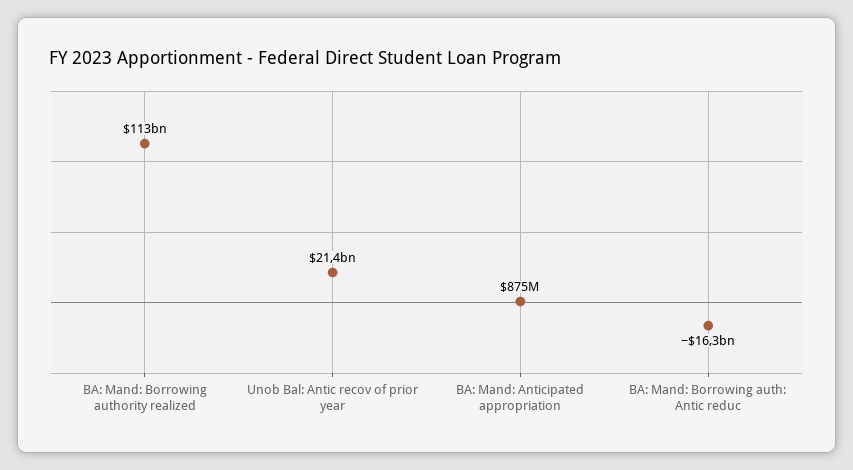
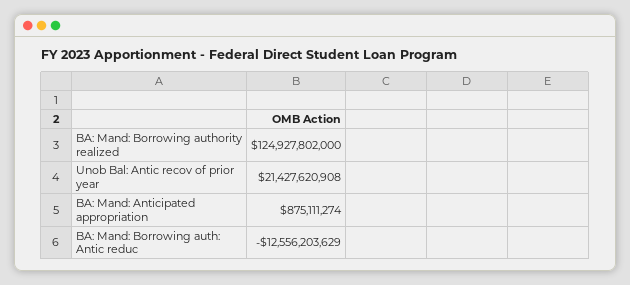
  {
-   "BA: Mand: Borrowing authority realized": 113000000000,
+   "BA: Mand: Borrowing authority realized": 124927802000,
    "Unob Bal: Antic recov of prior year": 21427620908,
    "BA: Mand: Anticipated appropriation": 875111274,
-   "BA: Mand: Borrowing auth: Antic reduc": -16300000000
+   "BA: Mand: Borrowing auth: Antic reduc": -12556203629
  }

